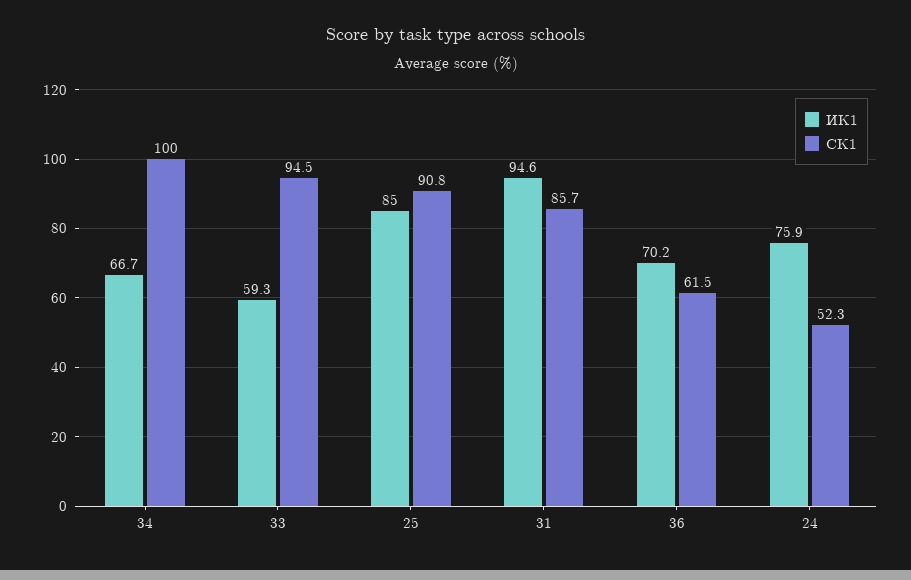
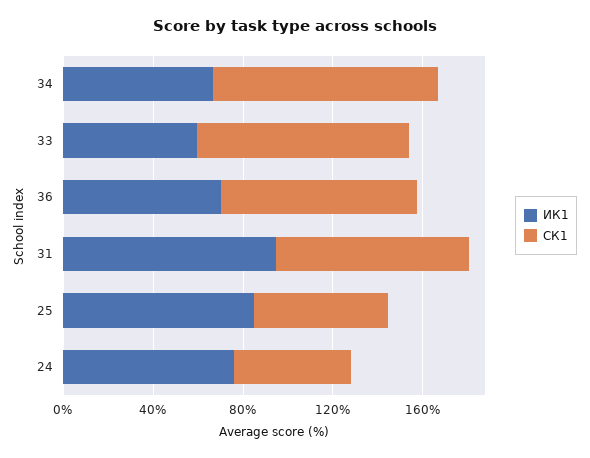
  {
    "ИК1": {
      "34": 66.7,
      "33": 59.3,
      "25": 85,
      "31": 94.6,
      "36": 70.2,
      "24": 75.9
    },
    "СК1": {
      "34": 100,
      "33": 94.5,
-     "25": 90.8,
+     "25": 60,
      "31": 85.7,
-     "36": 61.5,
+     "36": 90,
      "24": 52.3
    }
  }

